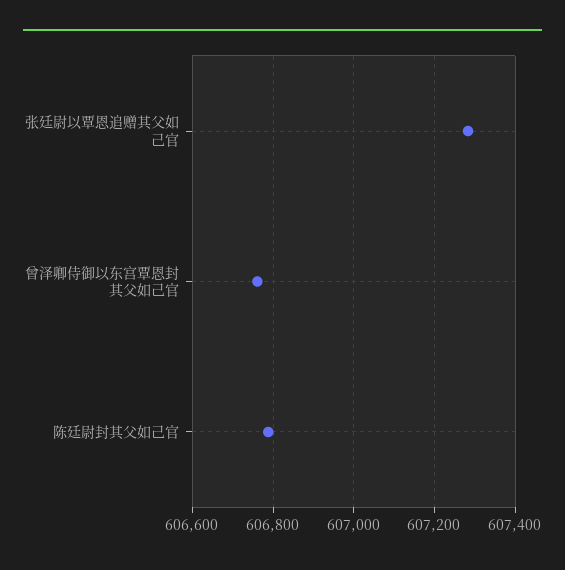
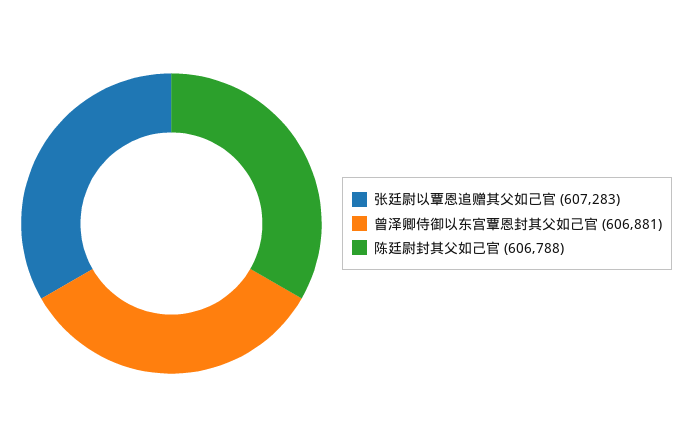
  {
    "张廷尉以覃恩追赠其父如己官": 607283,
-   "曾泽卿侍御以东宫覃恩封其父如己官": 606760,
+   "曾泽卿侍御以东宫覃恩封其父如己官": 606881,
    "陈廷尉封其父如己官": 606788
  }

